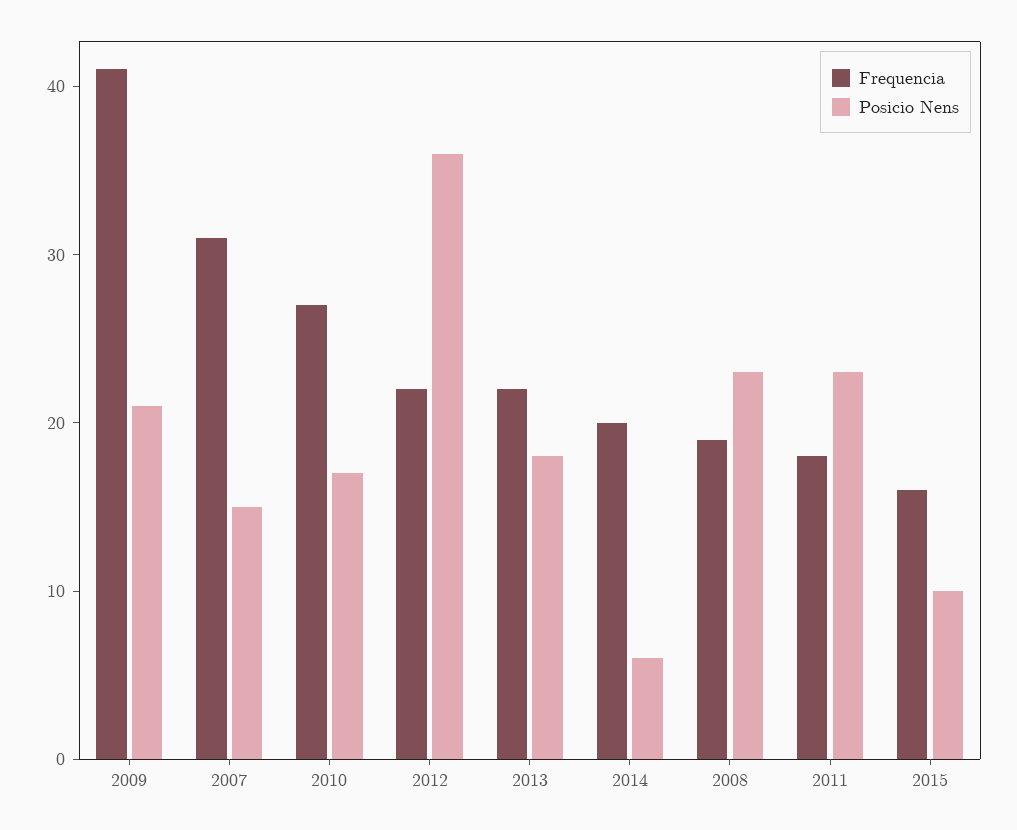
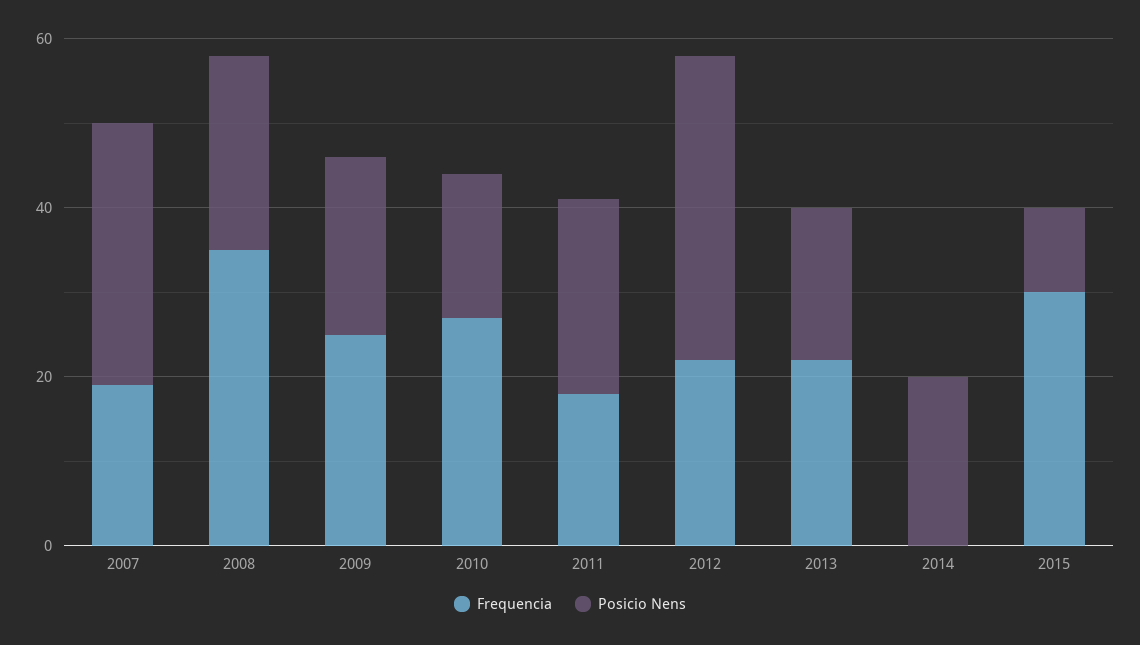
  {
    "Frequencia": {
-     "2009": 41,
+     "2009": 25,
-     "2007": 31,
+     "2007": 20,
      "2010": 27,
      "2012": 22,
      "2013": 22,
-     "2014": 20,
+     "2014": 0,
-     "2008": 19,
+     "2008": 35,
      "2011": 18,
-     "2015": 16
+     "2015": 30
    },
    "Posicio Nens": {
      "2009": 21,
-     "2007": 15,
+     "2007": 30,
      "2010": 17,
      "2012": 36,
      "2013": 18,
-     "2014": 6,
+     "2014": 20,
      "2008": 23,
      "2011": 23,
      "2015": 10
    }
  }

